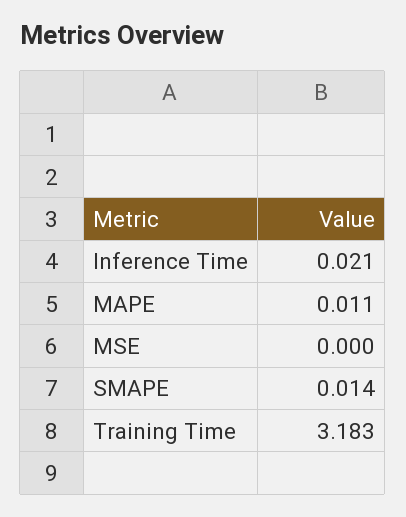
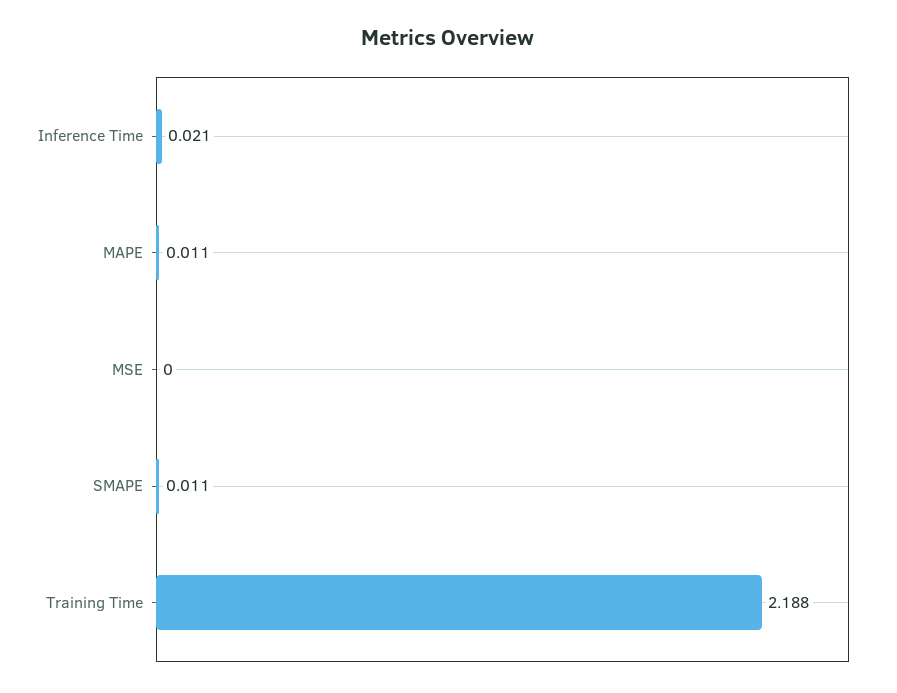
  {
    "Inference Time": 0.021,
    "MAPE": 0.011,
    "MSE": 0,
-   "SMAPE": 0.014,
+   "SMAPE": 0.011,
-   "Training Time": 3.183
+   "Training Time": 2.188
  }

